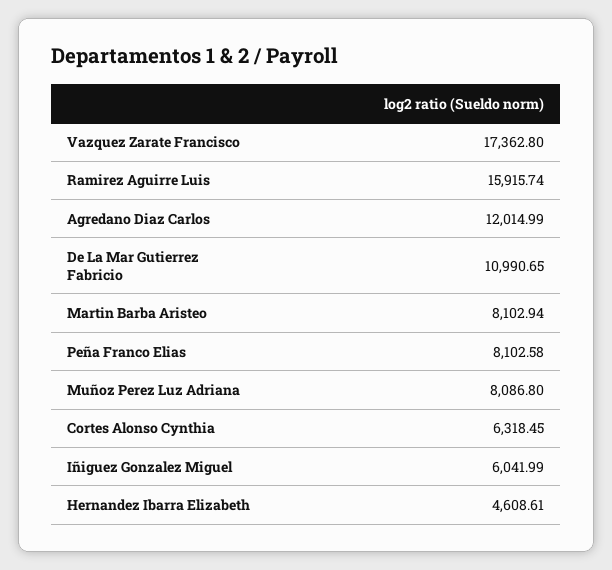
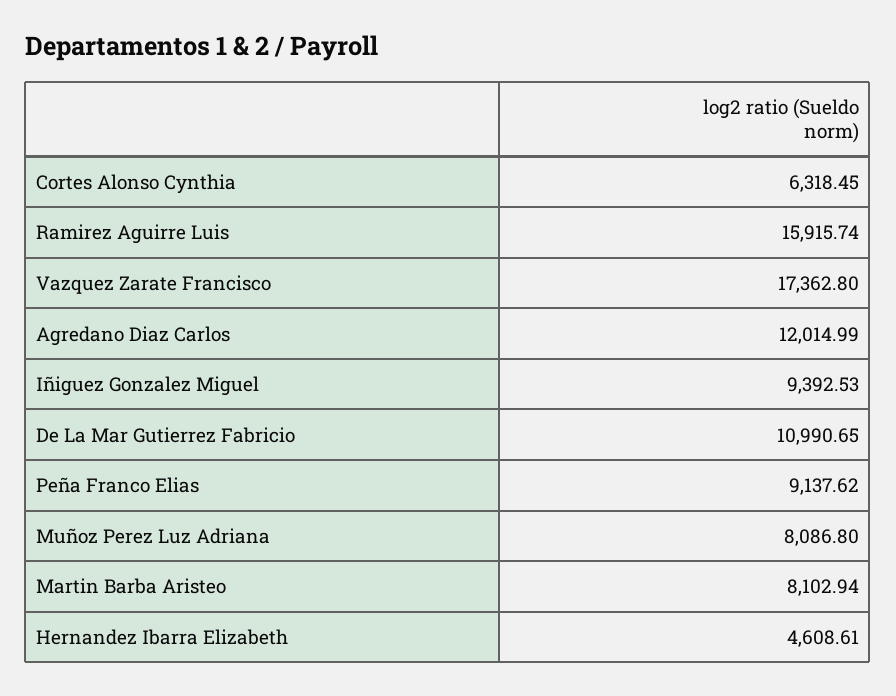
  {
    "Vazquez Zarate Francisco": 17362.8,
    "Ramirez Aguirre Luis": 15915.74,
    "Agredano Diaz Carlos": 12014.99,
    "De La Mar Gutierrez Fabricio": 10990.65,
    "Martin Barba Aristeo": 8102.94,
-   "Peña Franco Elias": 8102.58,
+   "Peña Franco Elias": 9137.62,
    "Muñoz Perez Luz Adriana": 8086.8,
    "Cortes Alonso Cynthia": 6318.45,
-   "Iñiguez Gonzalez Miguel": 6041.99,
+   "Iñiguez Gonzalez Miguel": 9392.53,
    "Hernandez Ibarra Elizabeth": 4608.61
  }

